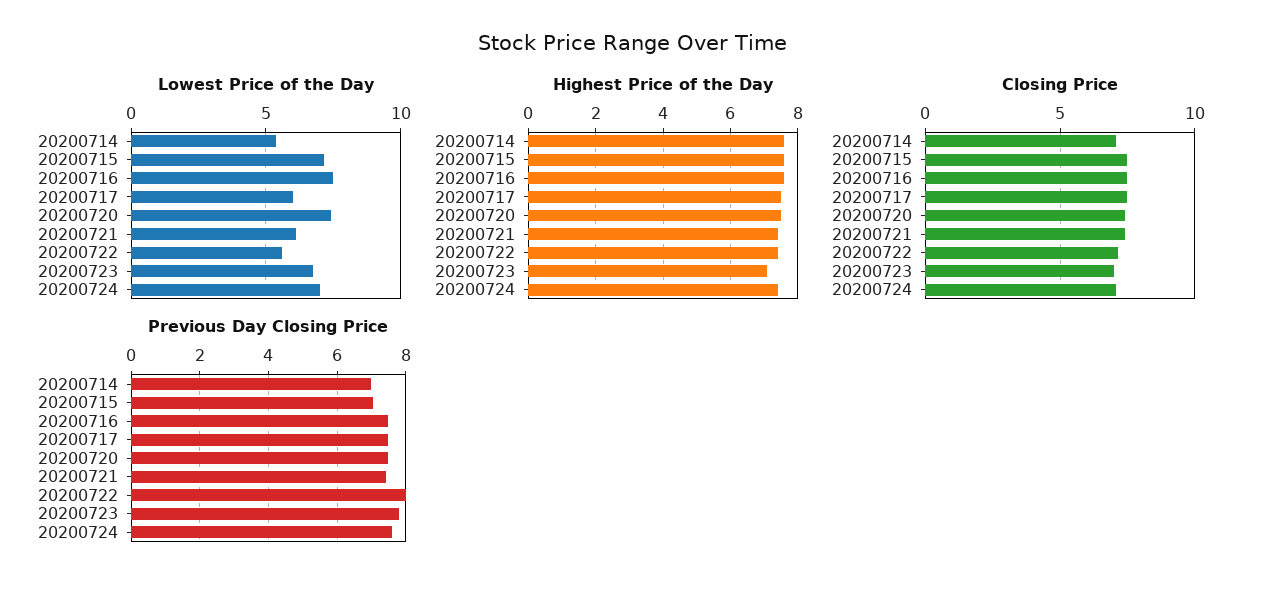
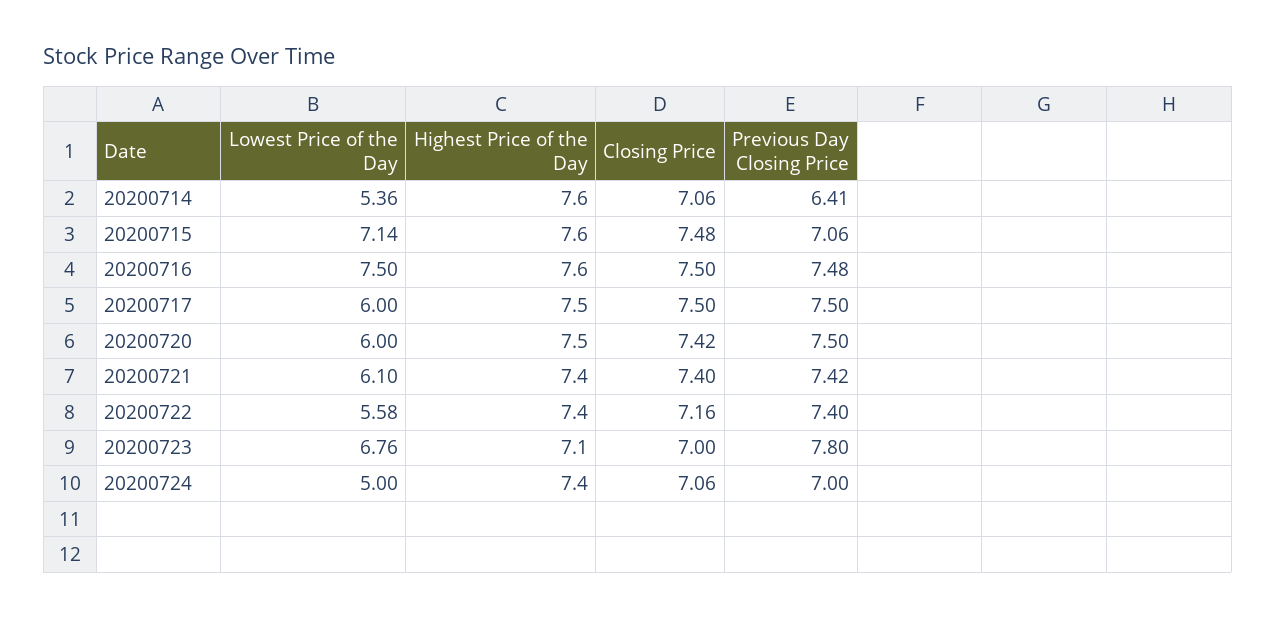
  {
    "Lowest Price of the Day": {
      "20200714": 5.36,
      "20200715": 7.14,
      "20200716": 7.5,
      "20200717": 6,
-     "20200720": 7.5,
+     "20200720": 6,
      "20200721": 6.1,
      "20200722": 5.58,
      "20200723": 6.76,
-     "20200724": 7
+     "20200724": 5
    },
    "Highest Price of the Day": {
      "20200714": 7.6,
      "20200715": 7.6,
      "20200716": 7.6,
      "20200717": 7.5,
      "20200720": 7.5,
      "20200721": 7.4,
      "20200722": 7.4,
      "20200723": 7.1,
      "20200724": 7.4
    },
    "Closing Price": {
      "20200714": 7.06,
      "20200715": 7.48,
      "20200716": 7.5,
      "20200717": 7.5,
      "20200720": 7.42,
      "20200721": 7.4,
      "20200722": 7.16,
      "20200723": 7,
      "20200724": 7.06
    },
    "Previous Day Closing Price": {
-     "20200714": 7,
+     "20200714": 6.41,
      "20200715": 7.06,
      "20200716": 7.48,
      "20200717": 7.5,
      "20200720": 7.5,
      "20200721": 7.42,
-     "20200722": 8,
+     "20200722": 7.4,
      "20200723": 7.8,
-     "20200724": 7.6
+     "20200724": 7
    }
  }

